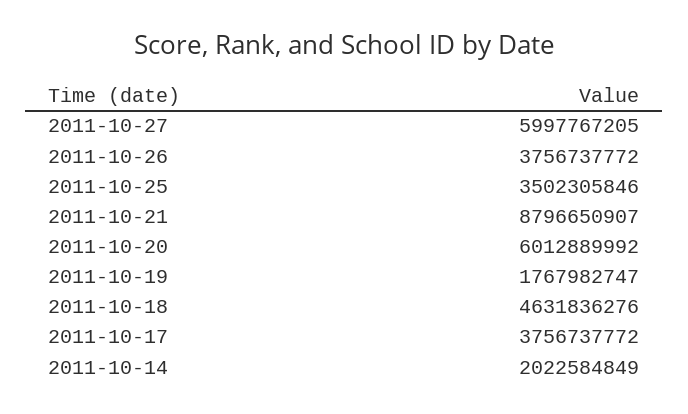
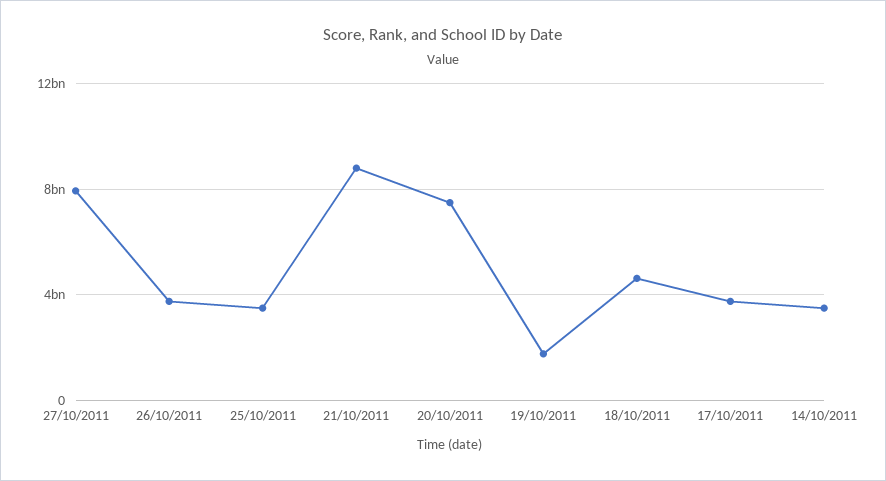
  {
-   "2011-10-27": 5997767205,
+   "2011-10-27": 8000000000,
    "2011-10-26": 3756737772,
    "2011-10-25": 3502305846,
    "2011-10-21": 8796650907,
-   "2011-10-20": 6012889992,
+   "2011-10-20": 7500000000,
    "2011-10-19": 1767982747,
    "2011-10-18": 4631836276,
    "2011-10-17": 3756737772,
-   "2011-10-14": 2022584849
+   "2011-10-14": 3500000000
  }

